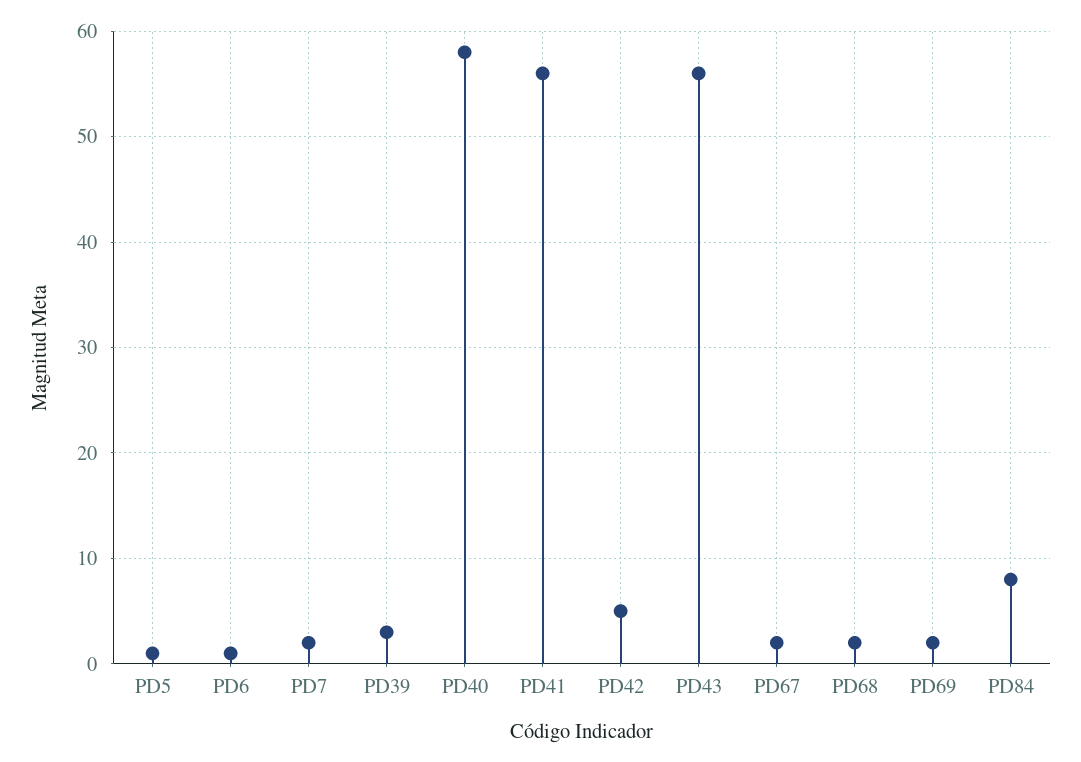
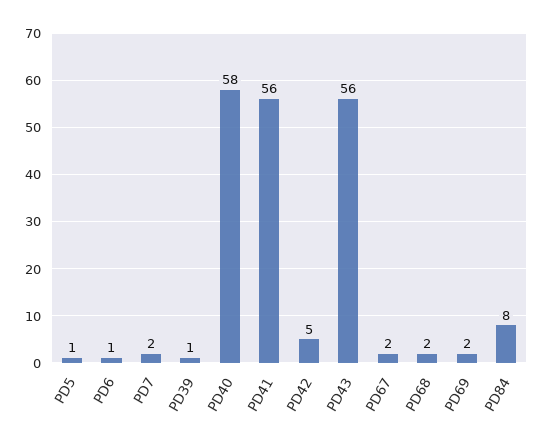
  {
    "PD5": 1,
    "PD6": 1,
    "PD7": 2,
-   "PD39": 3,
+   "PD39": 1,
    "PD40": 58,
    "PD41": 56,
    "PD42": 5,
    "PD43": 56,
    "PD67": 2,
    "PD68": 2,
    "PD69": 2,
    "PD84": 8
  }

